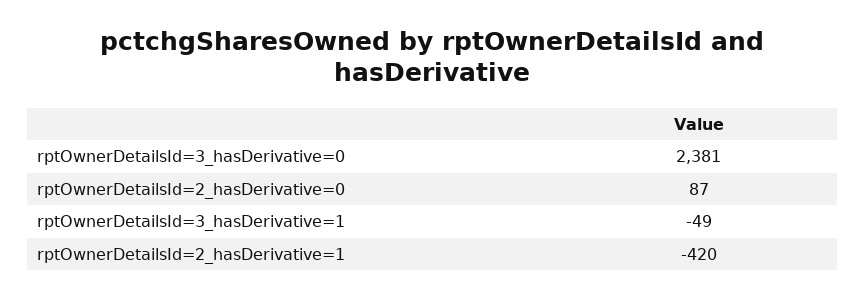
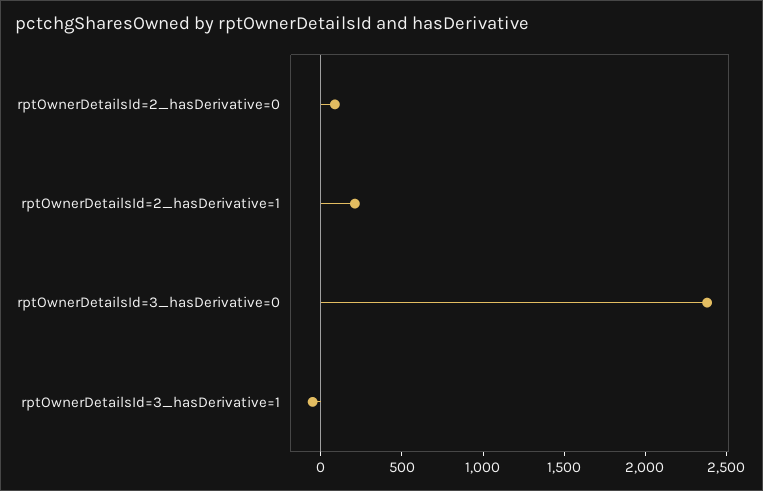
  {
    "rptOwnerDetailsId=3_hasDerivative=0": 2381,
    "rptOwnerDetailsId=2_hasDerivative=0": 87,
    "rptOwnerDetailsId=3_hasDerivative=1": -49,
-   "rptOwnerDetailsId=2_hasDerivative=1": -420
+   "rptOwnerDetailsId=2_hasDerivative=1": 200
  }

